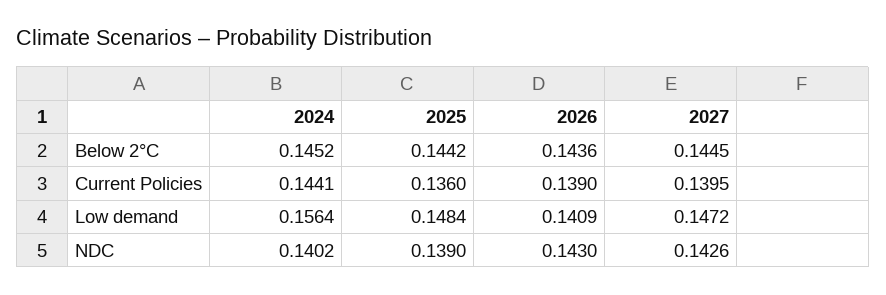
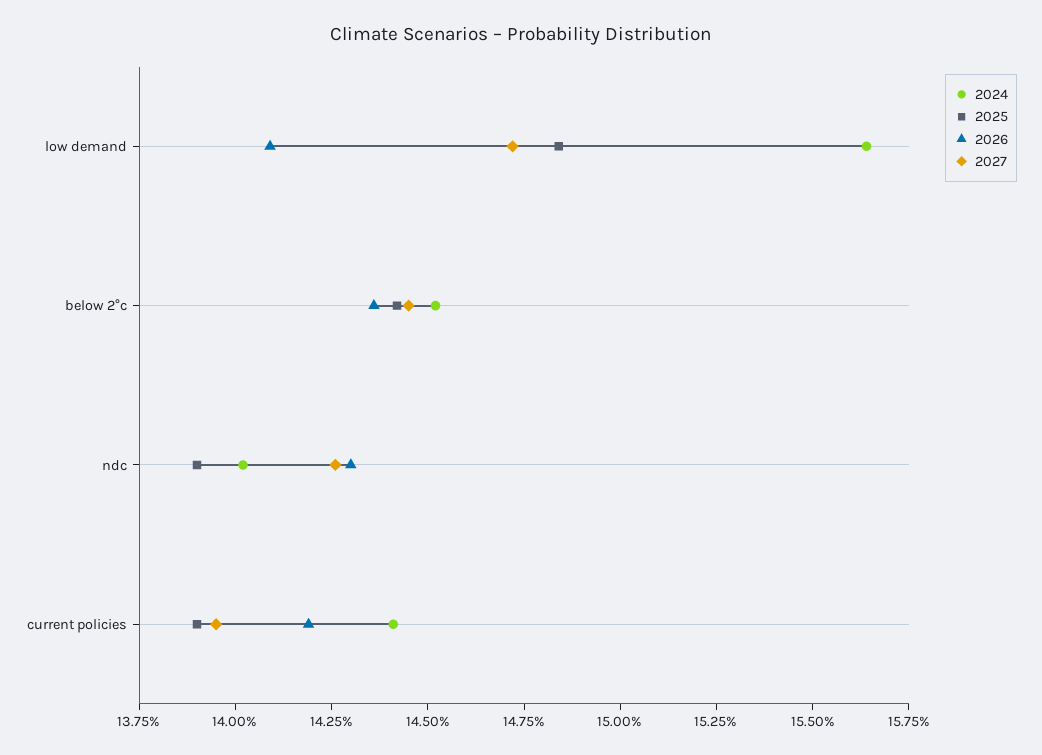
  {
    "2024": {
      "Below 2°C": 0.1452,
      "Current Policies": 0.1441,
      "Low demand": 0.1564,
      "NDC": 0.1402
    },
    "2025": {
      "Below 2°C": 0.1442,
-     "Current Policies": 0.136,
+     "Current Policies": 0.139,
      "Low demand": 0.1484,
      "NDC": 0.139
    },
    "2026": {
      "Below 2°C": 0.1436,
-     "Current Policies": 0.139,
+     "Current Policies": 0.142,
      "Low demand": 0.1409,
      "NDC": 0.143
    },
    "2027": {
      "Below 2°C": 0.1445,
      "Current Policies": 0.1395,
      "Low demand": 0.1472,
      "NDC": 0.1426
    }
  }

